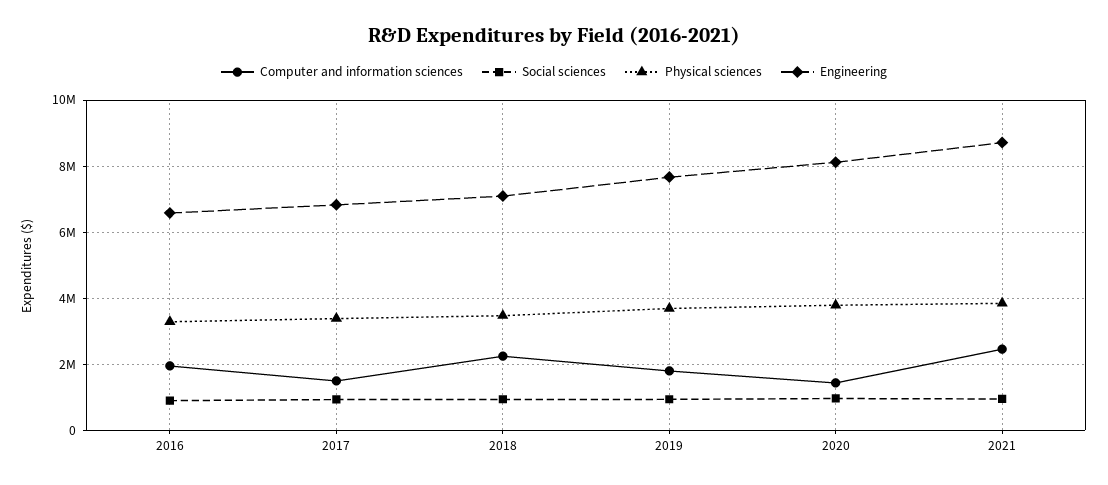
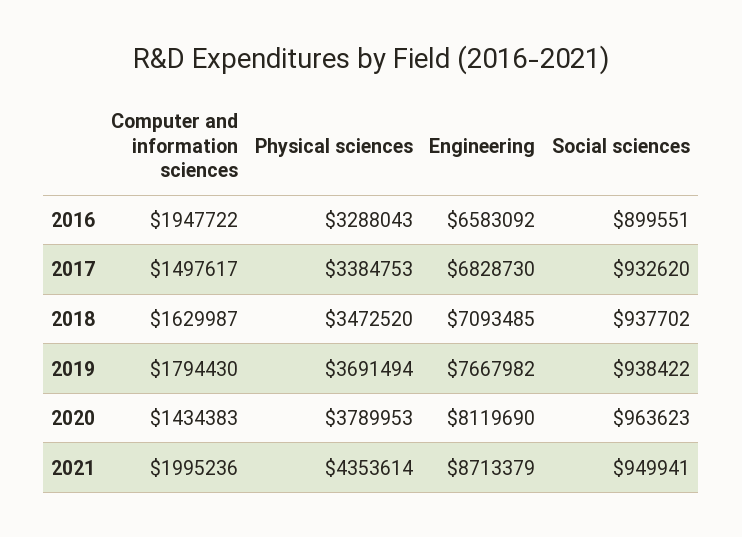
  {
    "Computer and information sciences": {
      "2016": 1947722,
      "2017": 1497617,
-     "2018": 2200000,
+     "2018": 1629987,
      "2019": 1794430,
      "2020": 1434383,
-     "2021": 2400000
+     "2021": 1995236
    },
    "Social sciences": {
      "2016": 899551,
      "2017": 932620,
      "2018": 937702,
      "2019": 938422,
      "2020": 963623,
      "2021": 949941
    },
    "Physical sciences": {
      "2016": 3288043,
      "2017": 3384753,
      "2018": 3472520,
      "2019": 3691494,
      "2020": 3789953,
-     "2021": 3800000
+     "2021": 4353614
    },
    "Engineering": {
      "2016": 6583092,
      "2017": 6828730,
      "2018": 7093485,
      "2019": 7667982,
      "2020": 8119690,
      "2021": 8713379
    }
  }

